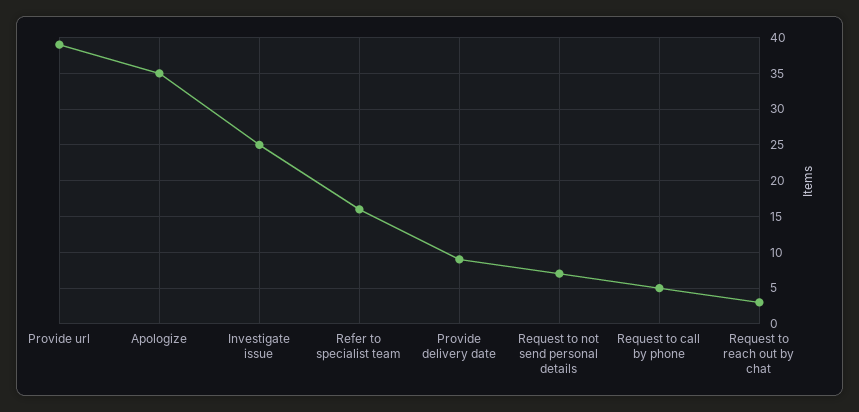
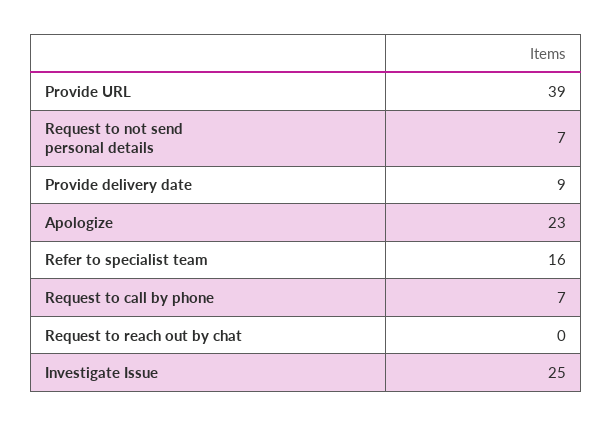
  {
    "Provide url": 39,
-   "Apologize": 35,
+   "Apologize": 23,
    "Investigate issue": 25,
    "Refer to specialist team": 16,
    "Provide delivery date": 9,
    "Request to not send personal details": 7,
-   "Request to call by phone": 5,
+   "Request to call by phone": 7,
-   "Request to reach out by chat": 3
+   "Request to reach out by chat": 0
  }

